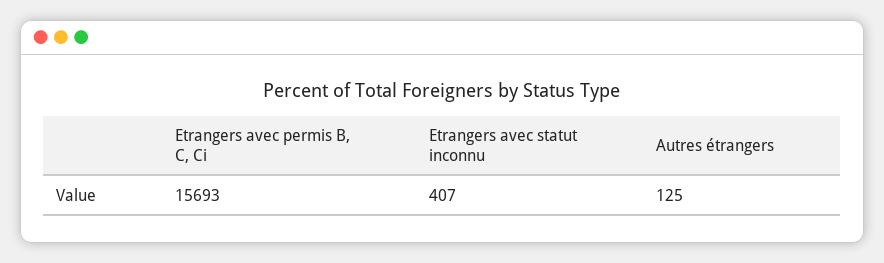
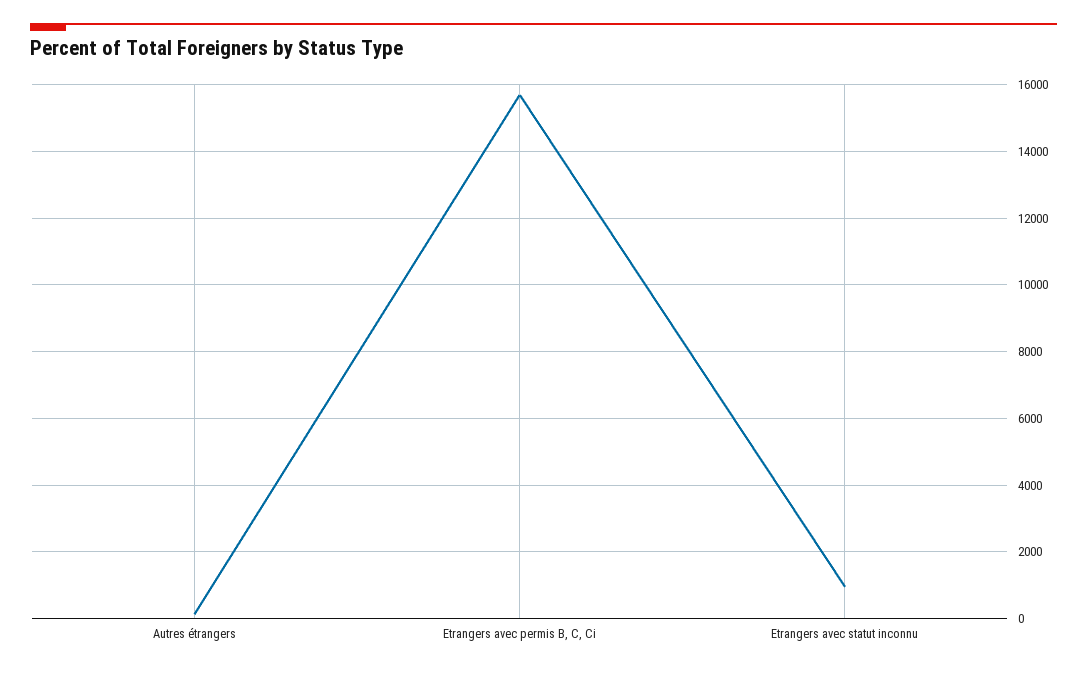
  {
    "Etrangers avec permis B, C, Ci": 15693,
-   "Etrangers avec statut inconnu": 407,
+   "Etrangers avec statut inconnu": 1000,
    "Autres étrangers": 125
  }

